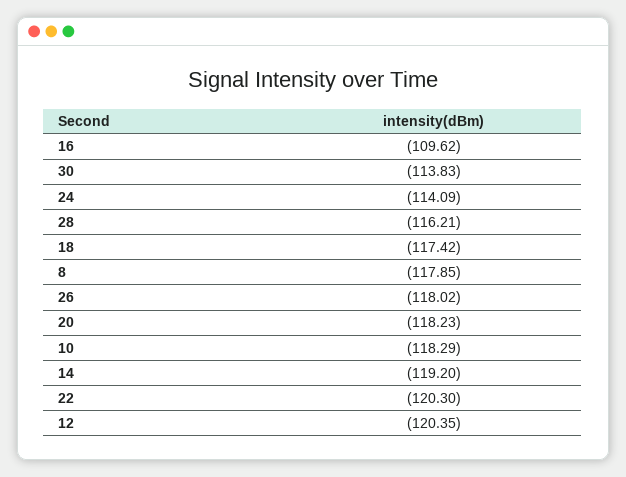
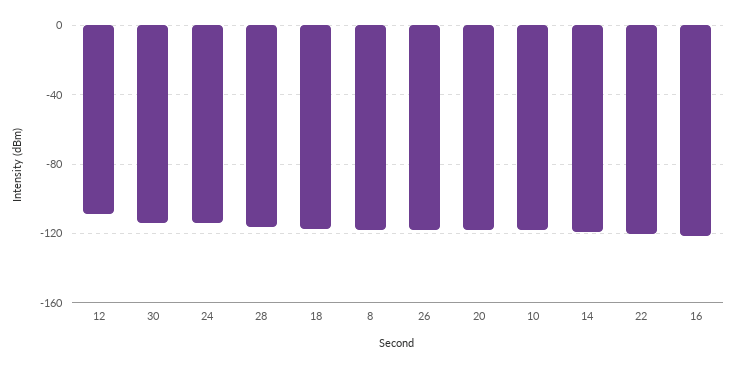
  {
-   "16": -109.62,
+   "16": -120,
    "30": -113.83,
    "24": -114.09,
    "28": -116.21,
    "18": -117.42,
    "8": -117.85,
    "26": -118.02,
    "20": -118.23,
    "10": -118.29,
    "14": -119.2,
    "22": -120.3,
-   "12": -120.35
+   "12": -110
  }

